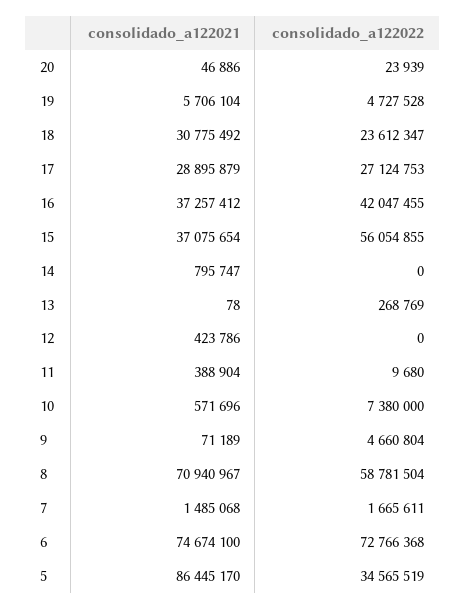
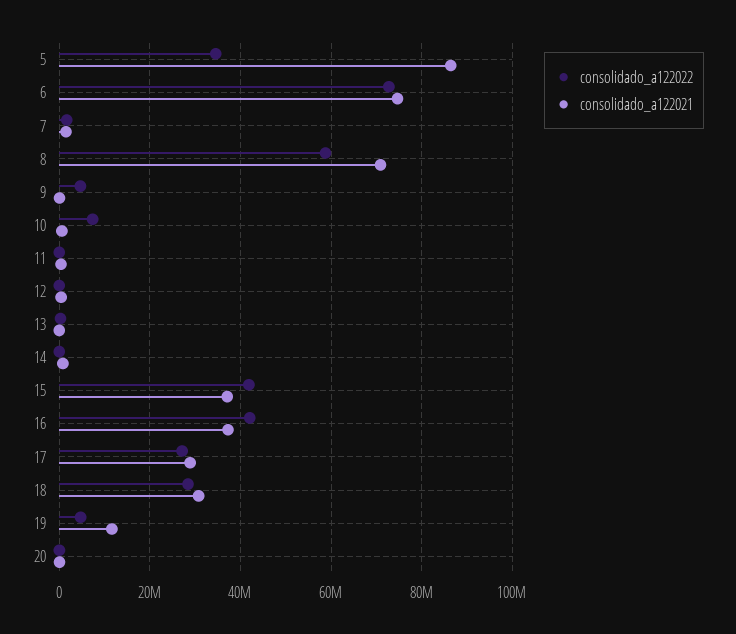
  {
    "consolidado_a122021": {
      "20": 46886,
-     "19": 5706104,
+     "19": 12000000,
      "18": 30775492,
      "17": 28895879,
      "16": 37257412,
      "15": 37075654,
      "14": 795747,
      "13": 78,
      "12": 423786,
      "11": 388904,
      "10": 571696,
      "9": 71189,
      "8": 70940967,
      "7": 1485068,
      "6": 74674100,
      "5": 86445170
    },
    "consolidado_a122022": {
      "20": 23939,
      "19": 4727528,
-     "18": 23612347,
+     "18": 28000000,
      "17": 27124753,
      "16": 42047455,
-     "15": 56054855,
+     "15": 42000000,
      "14": 0,
      "13": 268769,
      "12": 0,
      "11": 9680,
      "10": 7380000,
      "9": 4660804,
      "8": 58781504,
      "7": 1665611,
      "6": 72766368,
      "5": 34565519
    }
  }

